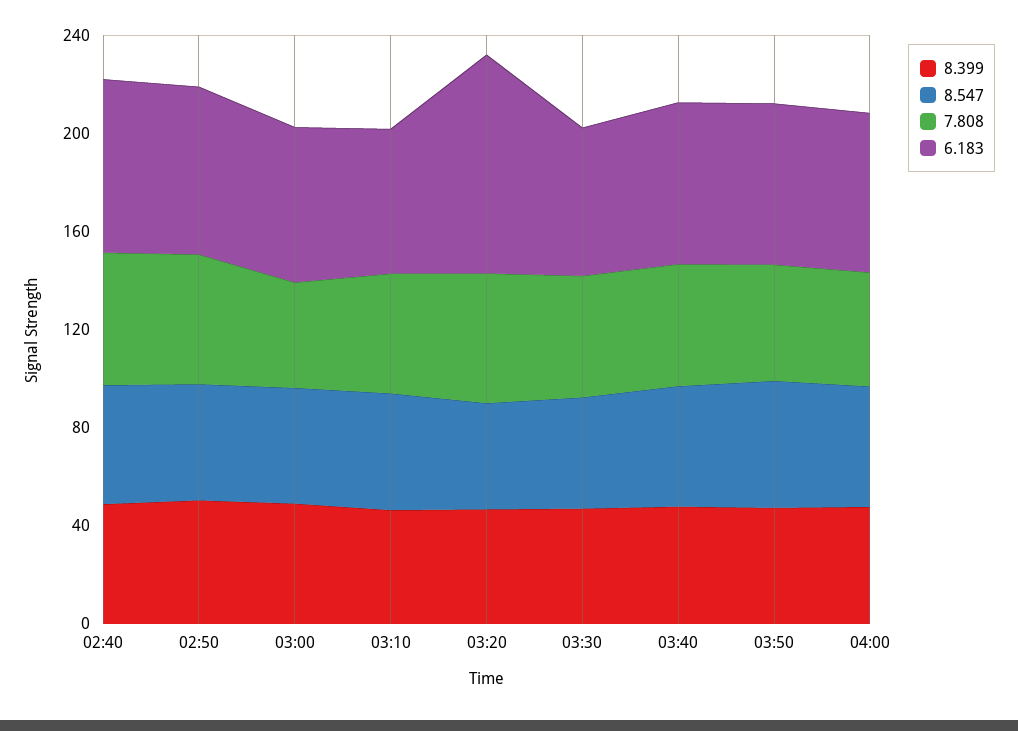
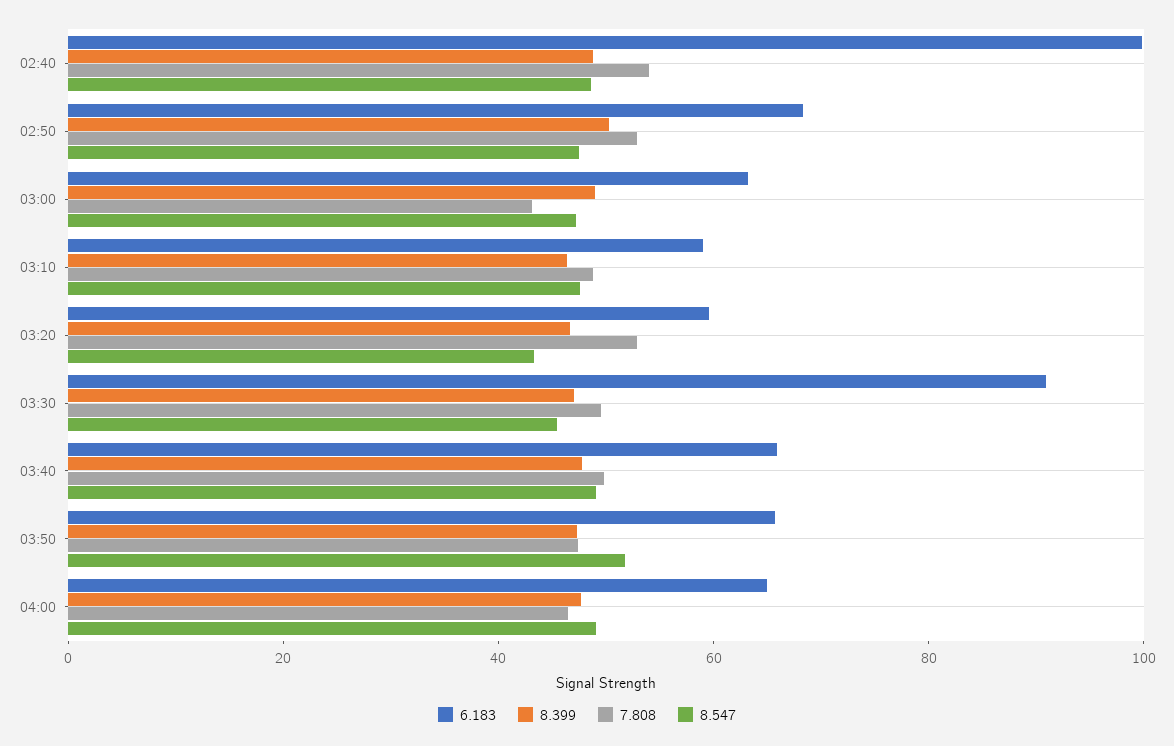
  {
    "8.399": {
      "02:40": 50,
      "02:50": 50,
      "03:00": 50,
      "03:10": 45,
      "03:20": 45,
      "03:30": 45,
      "03:40": 50,
      "03:50": 45,
      "04:00": 50
    },
    "8.547": {
      "02:40": 50,
      "02:50": 50,
      "03:00": 45,
      "03:10": 50,
      "03:20": 45,
      "03:30": 45,
      "03:40": 50,
      "03:50": 50,
      "04:00": 50
    },
    "7.808": {
      "02:40": 55,
      "02:50": 55,
      "03:00": 45,
      "03:10": 50,
      "03:20": 55,
      "03:30": 50,
      "03:40": 50,
      "03:50": 45,
      "04:00": 45
    },
    "6.183": {
-     "02:40": 70,
+     "02:40": 100,
      "02:50": 70,
      "03:00": 65,
      "03:10": 60,
-     "03:20": 90,
+     "03:20": 60,
-     "03:30": 60,
+     "03:30": 90,
      "03:40": 65,
      "03:50": 65,
      "04:00": 65
    }
  }

